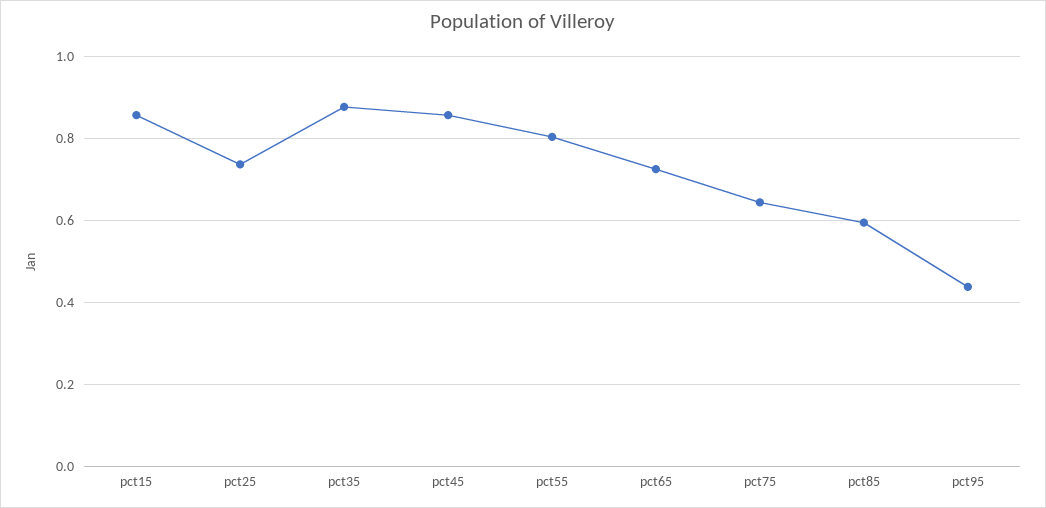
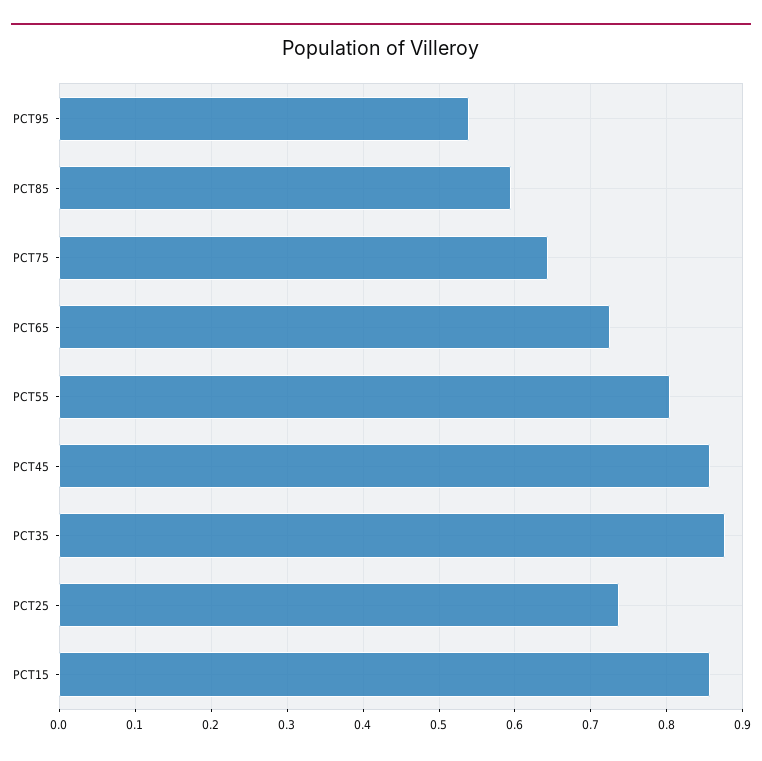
  {
    "pct15": 0.86,
    "pct25": 0.74,
    "pct35": 0.88,
    "pct45": 0.86,
    "pct55": 0.8,
    "pct65": 0.73,
    "pct75": 0.64,
    "pct85": 0.6,
-   "pct95": 0.44
+   "pct95": 0.54
  }

